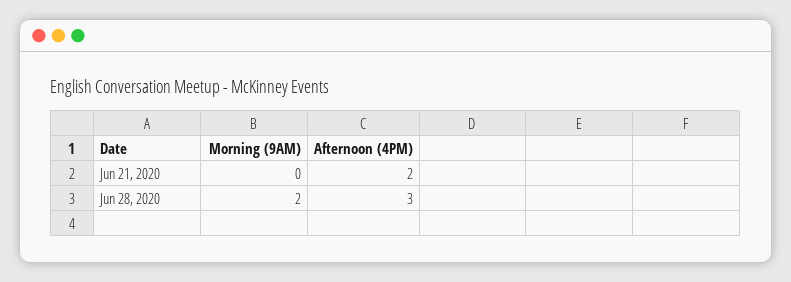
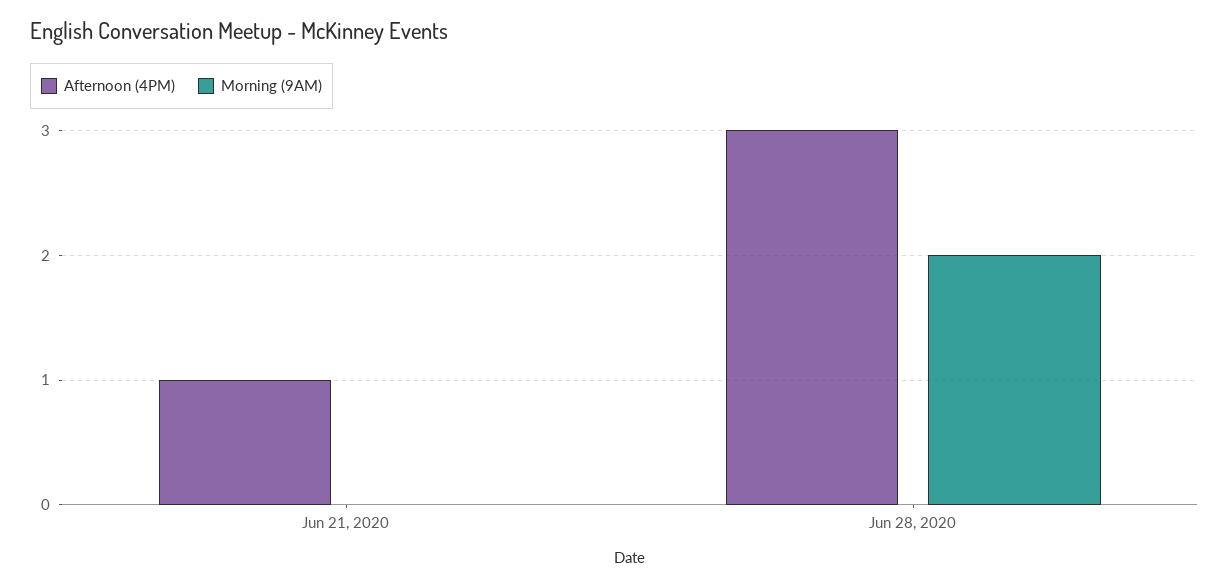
  {
    "Morning (9AM)": {
      "Jun 21, 2020": 0,
      "Jun 28, 2020": 2
    },
    "Afternoon (4PM)": {
-     "Jun 21, 2020": 2,
+     "Jun 21, 2020": 1,
      "Jun 28, 2020": 3
    }
  }

